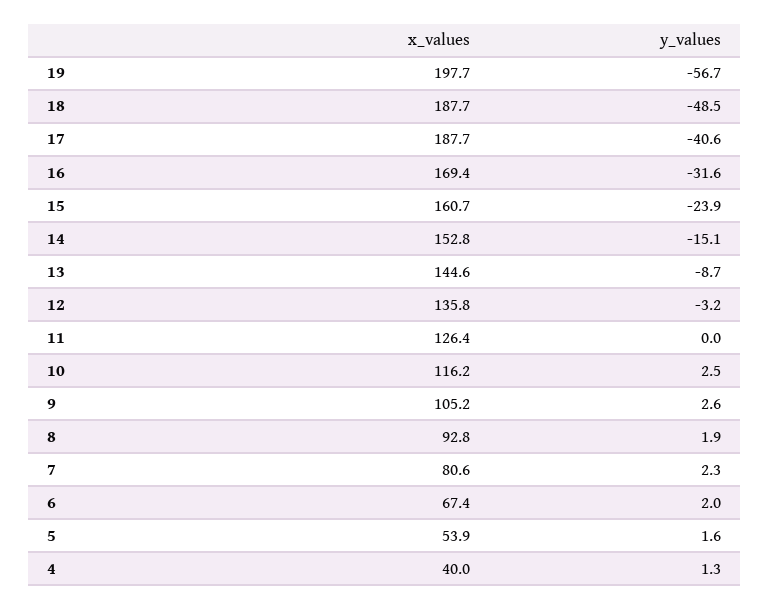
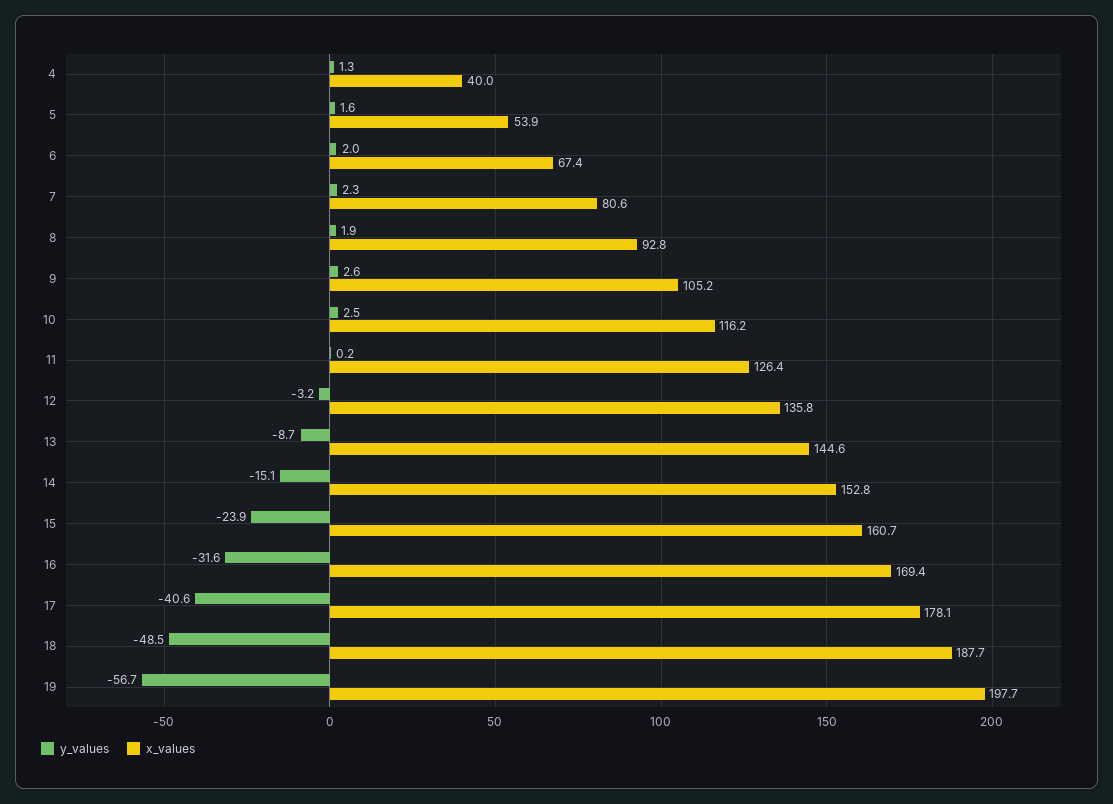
  {
    "x_values": {
      "19": 197.7,
      "18": 187.7,
-     "17": 187.7,
+     "17": 178.1,
      "16": 169.4,
      "15": 160.7,
      "14": 152.8,
      "13": 144.6,
      "12": 135.8,
      "11": 126.4,
      "10": 116.2,
      "9": 105.2,
      "8": 92.8,
      "7": 80.6,
      "6": 67.4,
      "5": 53.9,
      "4": 40
    },
    "y_values": {
      "19": -56.7,
      "18": -48.5,
      "17": -40.6,
      "16": -31.6,
      "15": -23.9,
      "14": -15.1,
      "13": -8.7,
      "12": -3.2,
-     "11": 0,
+     "11": 0.2,
      "10": 2.5,
      "9": 2.6,
      "8": 1.9,
      "7": 2.3,
      "6": 2,
      "5": 1.6,
      "4": 1.3
    }
  }

